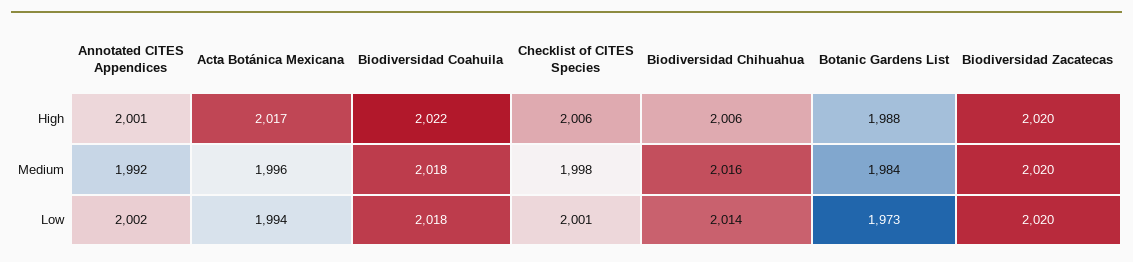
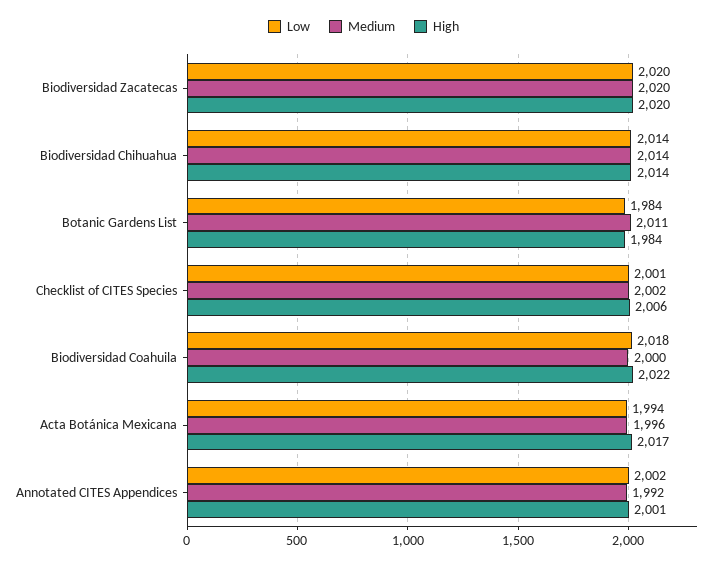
  {
    "High": {
      "Annotated CITES Appendices": 2001,
      "Acta Botánica Mexicana": 2017,
      "Biodiversidad Coahuila": 2022,
      "Checklist of CITES Species": 2006,
-     "Biodiversidad Chihuahua": 2006,
+     "Biodiversidad Chihuahua": 2014,
-     "Botanic Gardens List": 1988,
+     "Botanic Gardens List": 1984,
      "Biodiversidad Zacatecas": 2020
    },
    "Medium": {
      "Annotated CITES Appendices": 1992,
      "Acta Botánica Mexicana": 1996,
-     "Biodiversidad Coahuila": 2018,
+     "Biodiversidad Coahuila": 2000,
-     "Checklist of CITES Species": 1998,
+     "Checklist of CITES Species": 2002,
-     "Biodiversidad Chihuahua": 2016,
+     "Biodiversidad Chihuahua": 2014,
-     "Botanic Gardens List": 1984,
+     "Botanic Gardens List": 2011,
      "Biodiversidad Zacatecas": 2020
    },
    "Low": {
      "Annotated CITES Appendices": 2002,
      "Acta Botánica Mexicana": 1994,
      "Biodiversidad Coahuila": 2018,
      "Checklist of CITES Species": 2001,
      "Biodiversidad Chihuahua": 2014,
-     "Botanic Gardens List": 1973,
+     "Botanic Gardens List": 1984,
      "Biodiversidad Zacatecas": 2020
    }
  }

